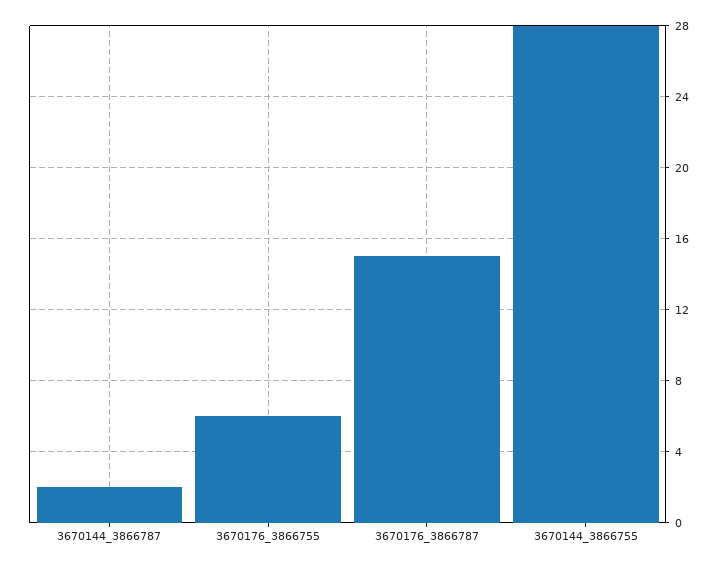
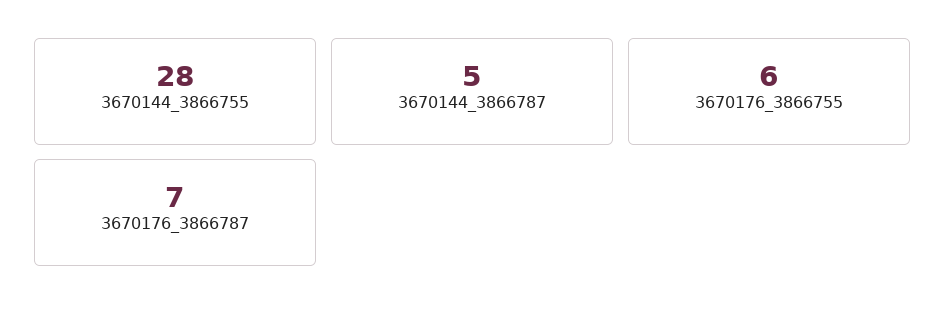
  {
-   "3670144_3866787": 2,
+   "3670144_3866787": 5,
    "3670176_3866755": 6,
-   "3670176_3866787": 15,
+   "3670176_3866787": 7,
    "3670144_3866755": 28
  }

